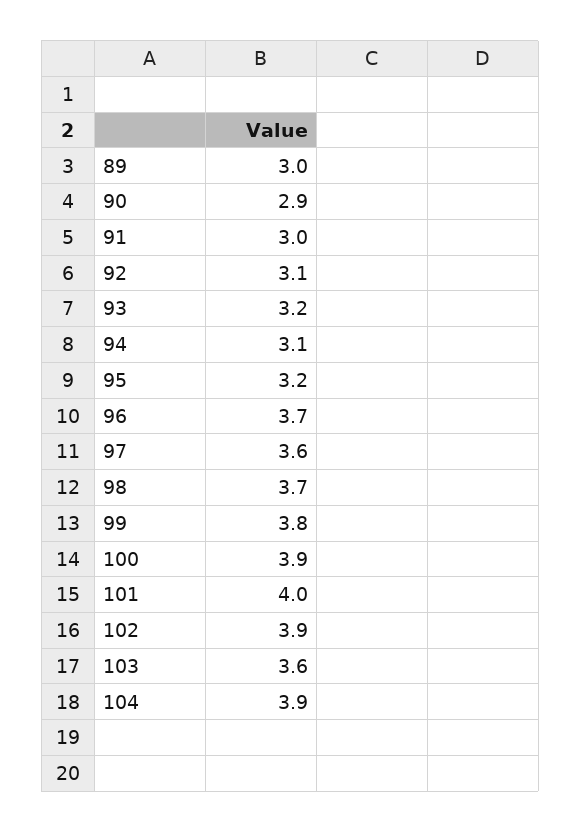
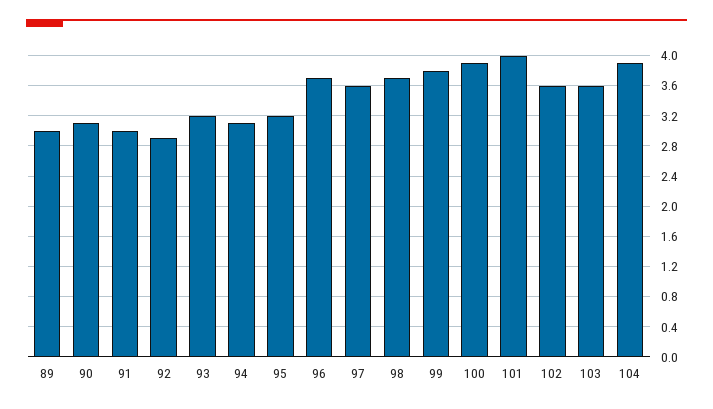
  {
    "89": 3,
-   "90": 2.9,
+   "90": 3.1,
    "91": 3,
-   "92": 3.1,
+   "92": 2.9,
    "93": 3.2,
    "94": 3.1,
    "95": 3.2,
    "96": 3.7,
    "97": 3.6,
    "98": 3.7,
    "99": 3.8,
    "100": 3.9,
    "101": 4,
-   "102": 3.9,
+   "102": 3.6,
    "103": 3.6,
    "104": 3.9
  }

